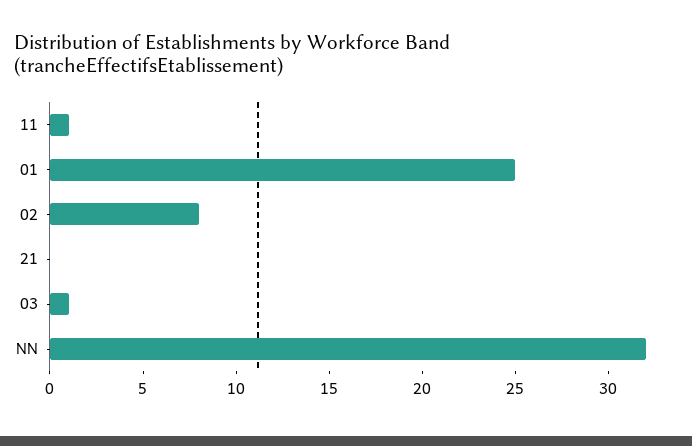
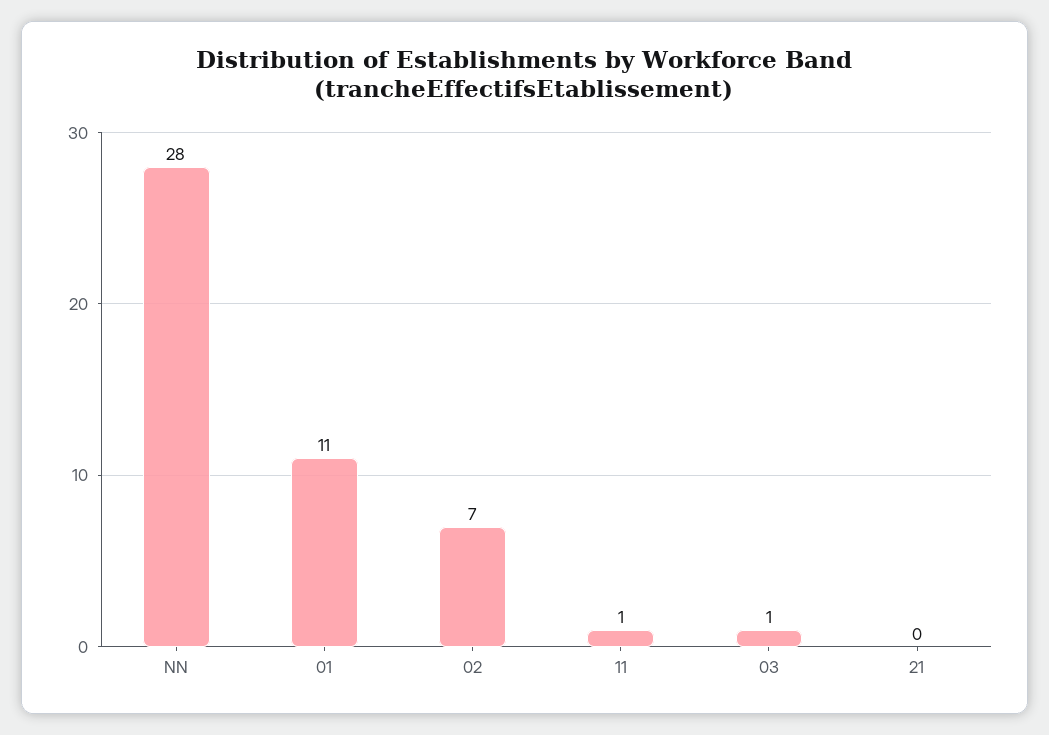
  {
    "11": 1,
-   "01": 25,
+   "01": 11,
-   "02": 8,
+   "02": 7,
    "21": 0,
    "03": 1,
-   "NN": 32
+   "NN": 28
  }

